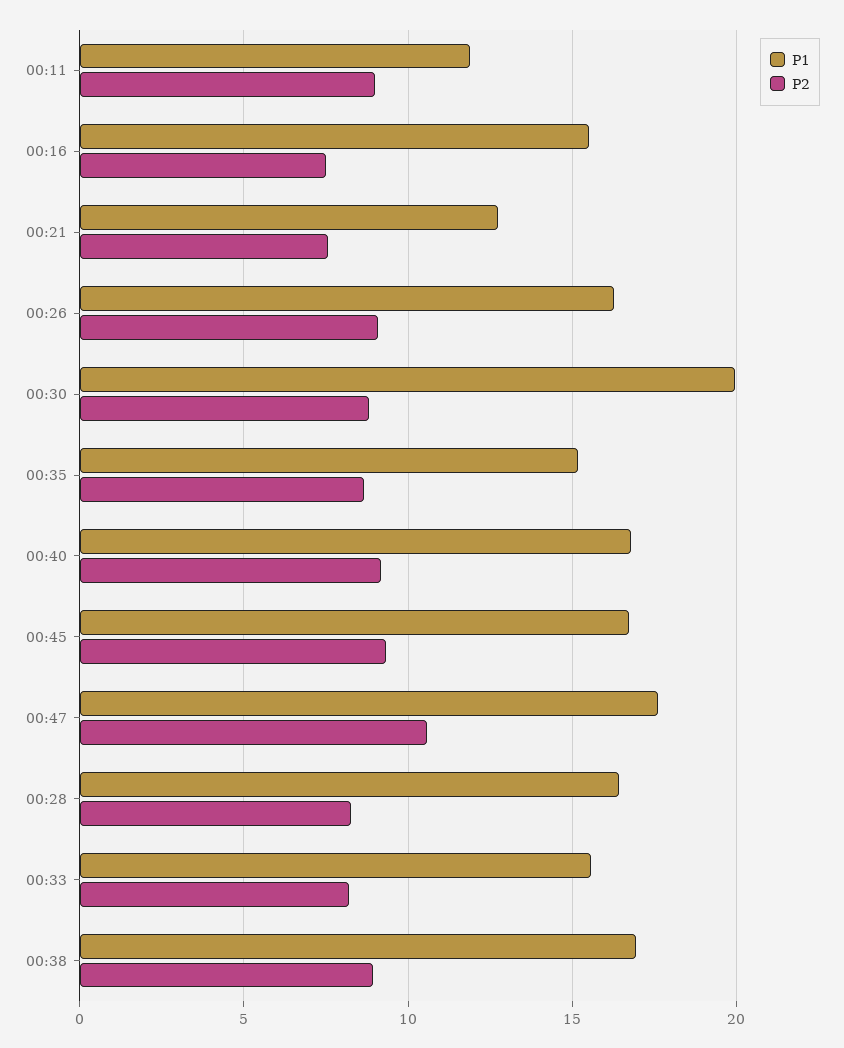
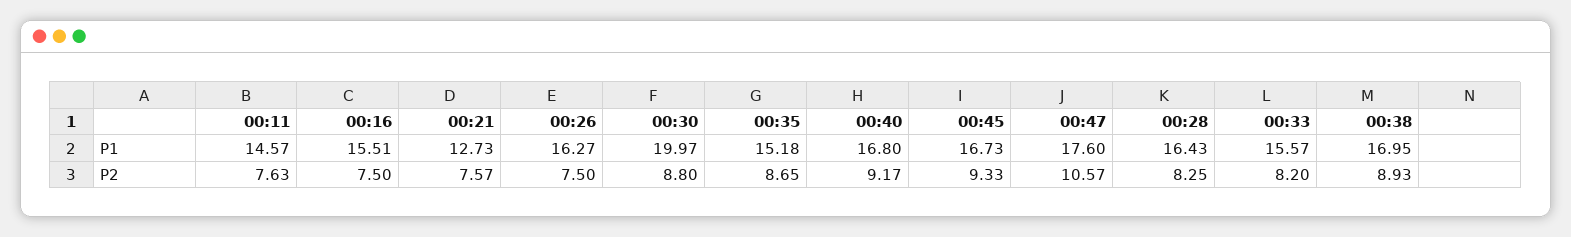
  {
    "P1": {
-     "00:11": 12,
+     "00:11": 14.57,
      "00:16": 15.51,
      "00:21": 12.73,
      "00:26": 16.27,
      "00:30": 19.97,
      "00:35": 15.18,
      "00:40": 16.8,
      "00:45": 16.73,
      "00:47": 17.6,
      "00:28": 16.43,
      "00:33": 15.57,
      "00:38": 16.95
    },
    "P2": {
-     "00:11": 9,
+     "00:11": 7.63,
      "00:16": 7.5,
      "00:21": 7.57,
-     "00:26": 9,
+     "00:26": 7.5,
      "00:30": 8.8,
      "00:35": 8.65,
      "00:40": 9.17,
      "00:45": 9.33,
      "00:47": 10.57,
      "00:28": 8.25,
      "00:33": 8.2,
      "00:38": 8.93
    }
  }

